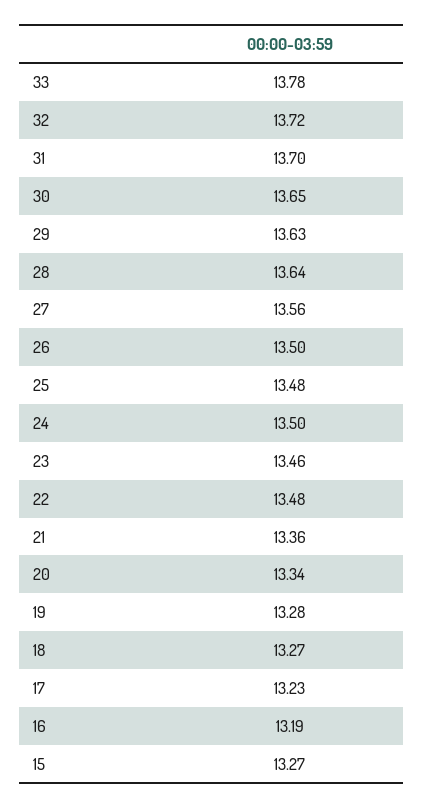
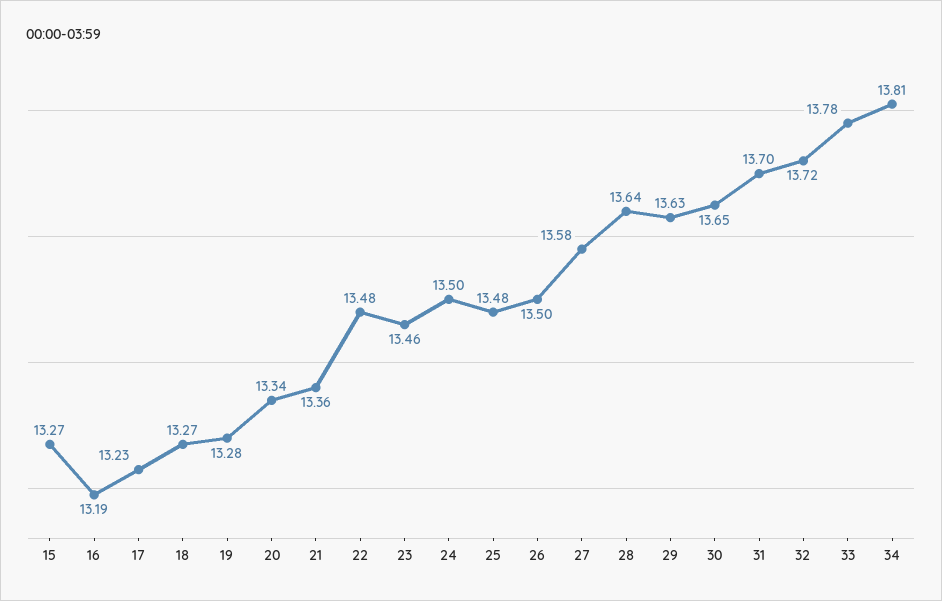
  {
    "33": 13.78,
    "32": 13.72,
    "31": 13.7,
    "30": 13.65,
    "29": 13.63,
    "28": 13.64,
-   "27": 13.56,
+   "27": 13.58,
    "26": 13.5,
    "25": 13.48,
    "24": 13.5,
    "23": 13.46,
    "22": 13.48,
    "21": 13.36,
    "20": 13.34,
    "19": 13.28,
    "18": 13.27,
    "17": 13.23,
    "16": 13.19,
-   "15": 13.27
+   "15": 13.27,
+   "34": 13.81
  }

